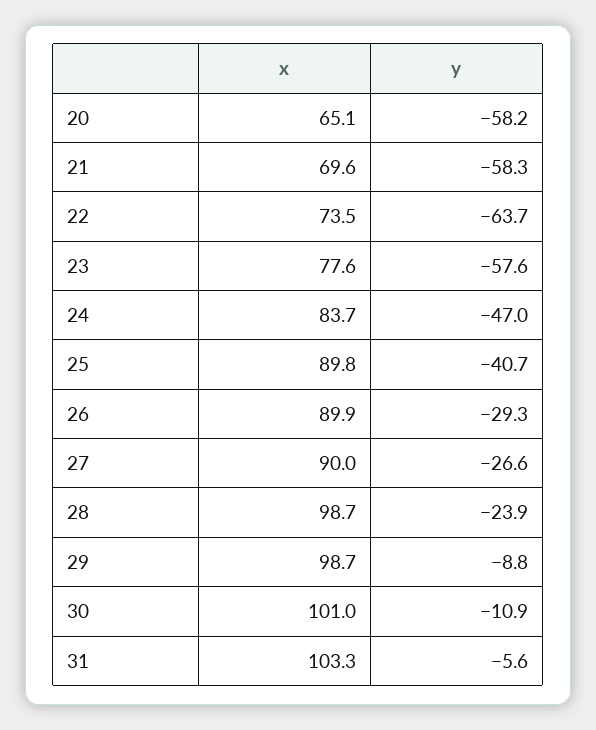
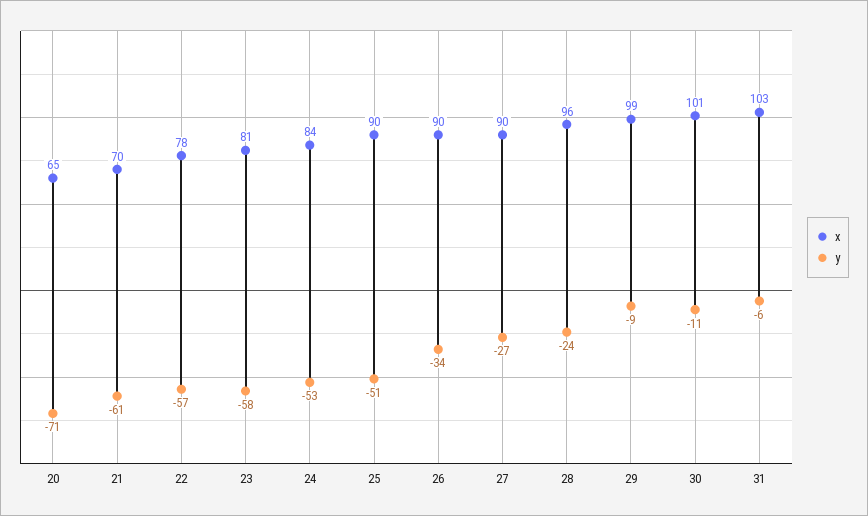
  {
    "x": {
      "20": 65.1,
      "21": 69.6,
-     "22": 73.5,
+     "22": 78,
-     "23": 77.6,
+     "23": 81,
      "24": 83.7,
      "25": 89.8,
      "26": 89.9,
      "27": 90,
-     "28": 98.7,
+     "28": 96,
      "29": 98.7,
      "30": 101,
      "31": 103.3
    },
    "y": {
-     "20": -58.2,
+     "20": -71,
-     "21": -58.3,
+     "21": -61,
-     "22": -63.7,
+     "22": -57,
      "23": -57.6,
-     "24": -47,
+     "24": -53,
-     "25": -40.7,
+     "25": -51,
-     "26": -29.3,
+     "26": -34,
      "27": -26.6,
      "28": -23.9,
      "29": -8.8,
      "30": -10.9,
      "31": -5.6
    }
  }

